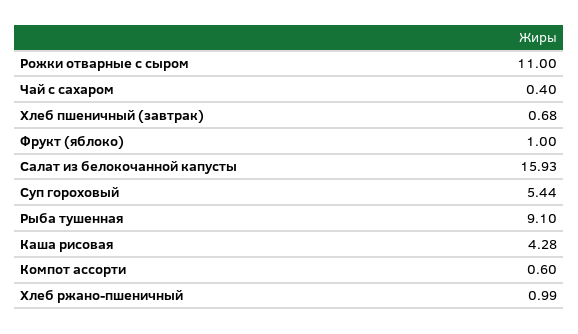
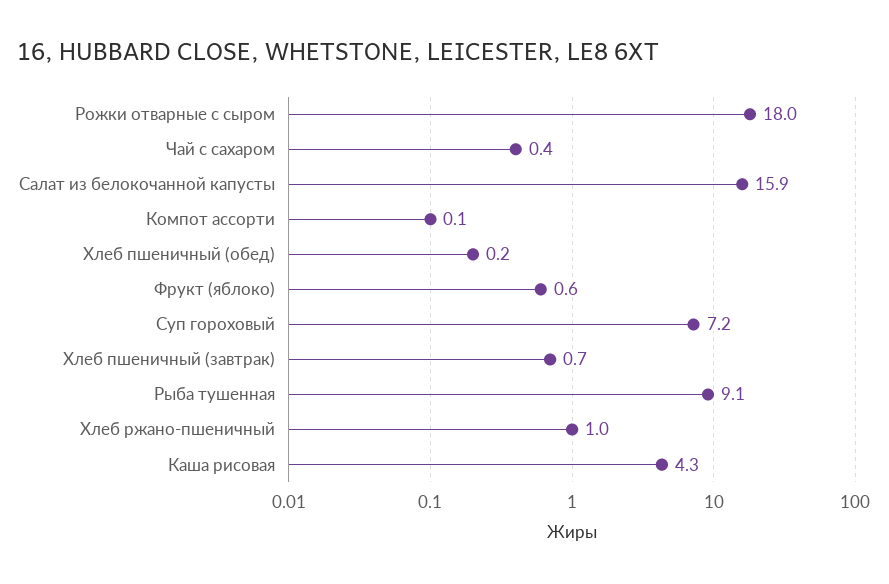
  {
-   "Рожки отварные с сыром": 11,
+   "Рожки отварные с сыром": 18,
    "Чай с сахаром": 0.4,
    "Хлеб пшеничный (завтрак)": 0.68,
-   "Фрукт (яблоко)": 1,
+   "Фрукт (яблоко)": 0.6,
    "Салат из белокочанной капусты": 15.93,
-   "Суп гороховый": 5.44,
+   "Суп гороховый": 7.2,
    "Рыба тушенная": 9.1,
    "Каша рисовая": 4.28,
-   "Компот ассорти": 0.6,
+   "Компот ассорти": 0.1,
-   "Хлеб ржано-пшеничный": 0.99
+   "Хлеб ржано-пшеничный": 0.99,
+   "Хлеб пшеничный (обед)": 0.2
  }

